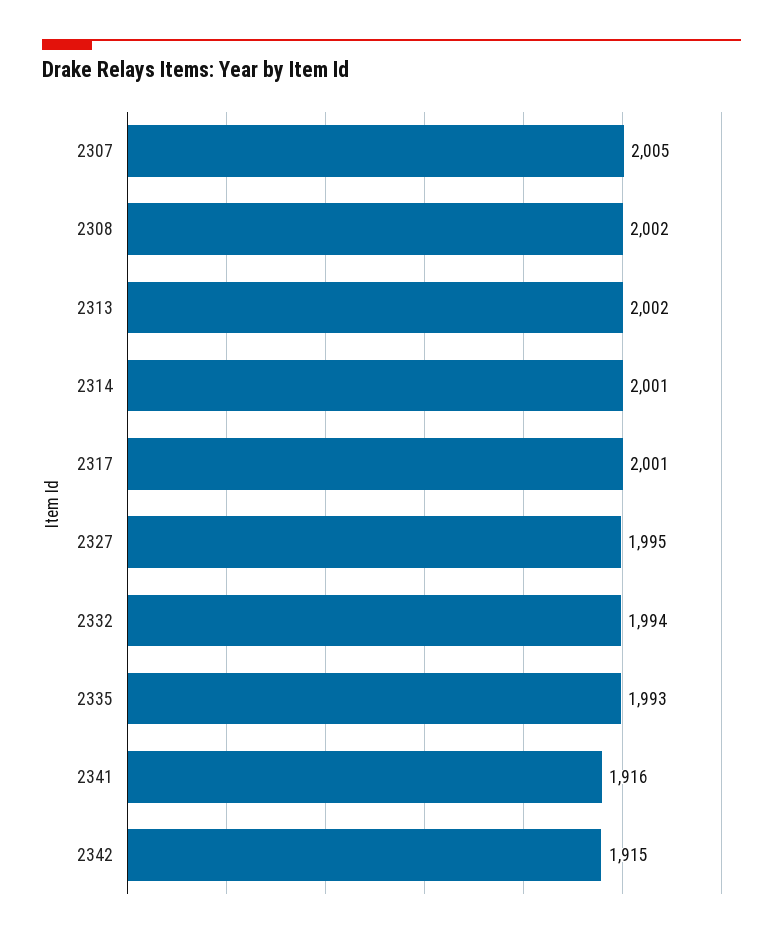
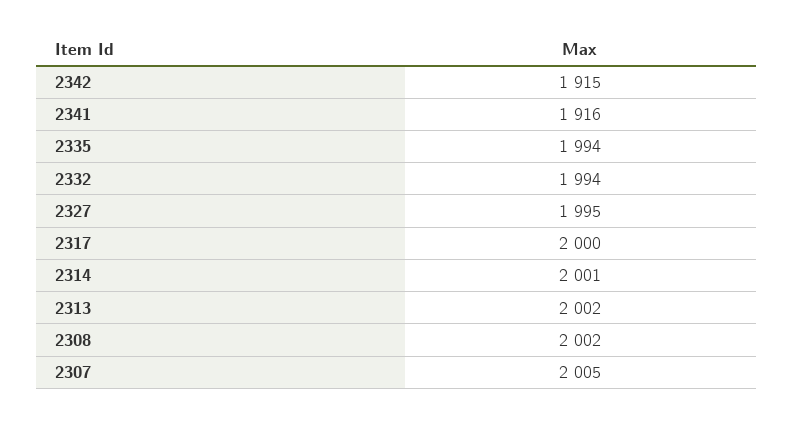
  {
    "2307": 2005,
    "2308": 2002,
    "2313": 2002,
    "2314": 2001,
-   "2317": 2001,
+   "2317": 2000,
    "2327": 1995,
    "2332": 1994,
-   "2335": 1993,
+   "2335": 1994,
    "2341": 1916,
    "2342": 1915
  }

